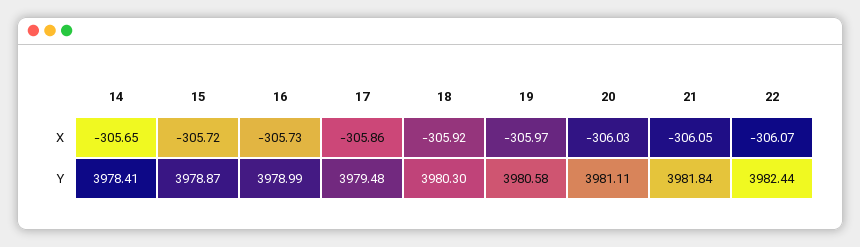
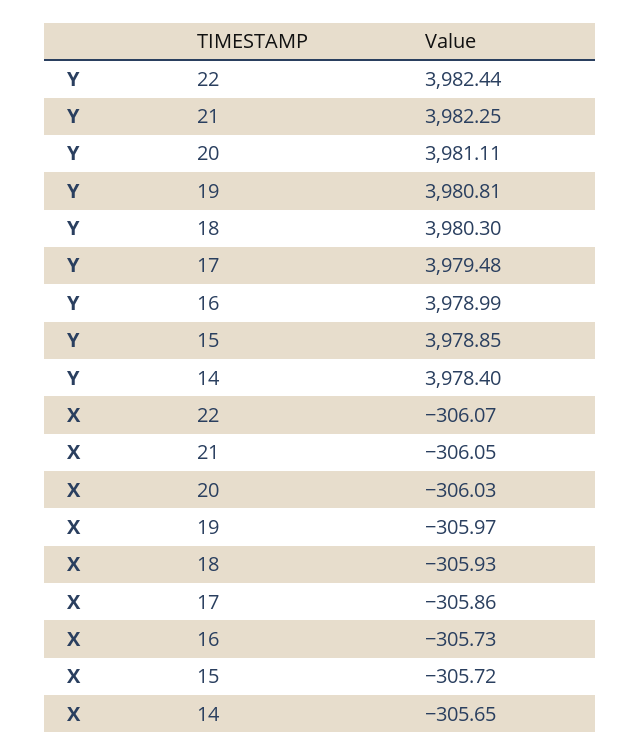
  {
    "14": {
      "X": -305.65,
-     "Y": 3978.41
+     "Y": 3978.4
    },
    "15": {
      "X": -305.72,
-     "Y": 3978.87
+     "Y": 3978.85
    },
    "16": {
      "X": -305.73,
      "Y": 3978.99
    },
    "17": {
      "X": -305.86,
      "Y": 3979.48
    },
    "18": {
-     "X": -305.92,
+     "X": -305.93,
      "Y": 3980.3
    },
    "19": {
      "X": -305.97,
-     "Y": 3980.58
+     "Y": 3980.81
    },
    "20": {
      "X": -306.03,
      "Y": 3981.11
    },
    "21": {
      "X": -306.05,
-     "Y": 3981.84
+     "Y": 3982.25
    },
    "22": {
      "X": -306.07,
      "Y": 3982.44
    }
  }

